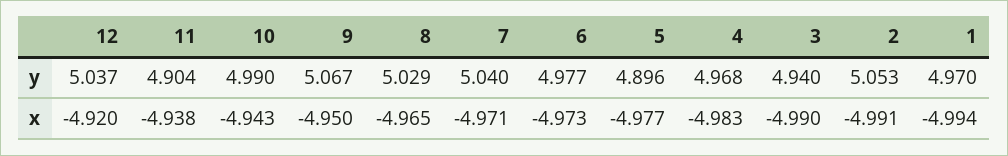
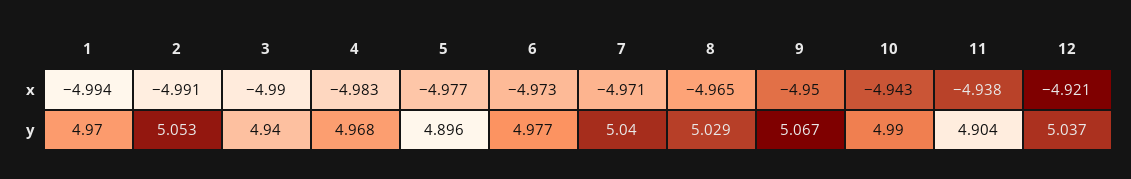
  {
    "12": {
      "y": 5.037,
-     "x": -4.92
+     "x": -4.921
    },
    "11": {
      "y": 4.904,
      "x": -4.938
    },
    "10": {
      "y": 4.99,
      "x": -4.943
    },
    "9": {
      "y": 5.067,
      "x": -4.95
    },
    "8": {
      "y": 5.029,
      "x": -4.965
    },
    "7": {
      "y": 5.04,
      "x": -4.971
    },
    "6": {
      "y": 4.977,
      "x": -4.973
    },
    "5": {
      "y": 4.896,
      "x": -4.977
    },
    "4": {
      "y": 4.968,
      "x": -4.983
    },
    "3": {
      "y": 4.94,
      "x": -4.99
    },
    "2": {
      "y": 5.053,
      "x": -4.991
    },
    "1": {
      "y": 4.97,
      "x": -4.994
    }
  }

